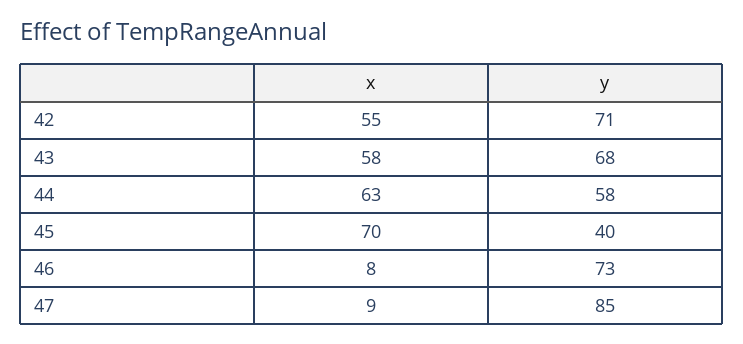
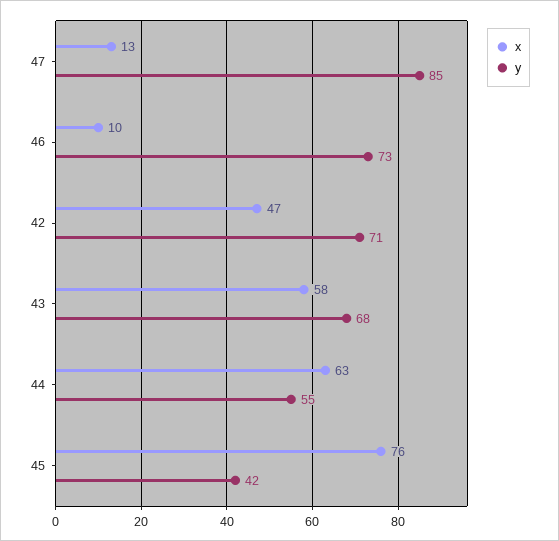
  {
    "x": {
-     "42": 55,
+     "42": 47,
      "43": 58,
      "44": 63,
-     "45": 70,
+     "45": 76,
-     "46": 8,
+     "46": 10,
-     "47": 9
+     "47": 13
    },
    "y": {
      "42": 71,
      "43": 68,
-     "44": 58,
+     "44": 55,
-     "45": 40,
+     "45": 42,
      "46": 73,
      "47": 85
    }
  }

